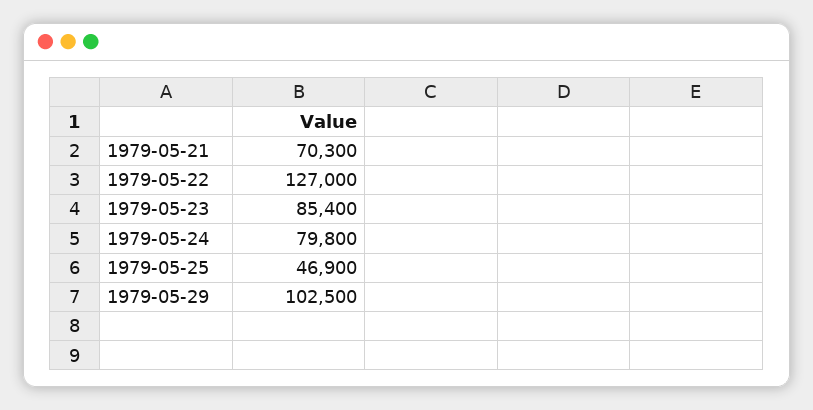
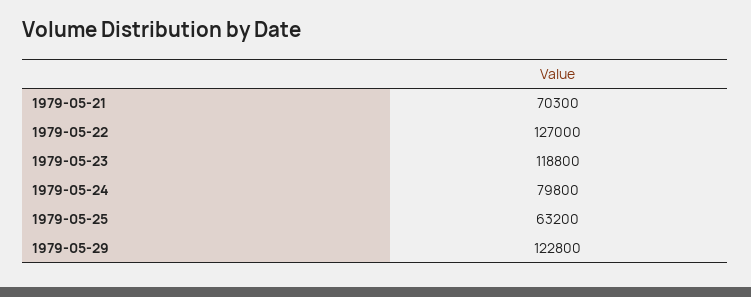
  {
    "1979-05-21": 70300,
    "1979-05-22": 127000,
-   "1979-05-23": 85400,
+   "1979-05-23": 118800,
    "1979-05-24": 79800,
-   "1979-05-25": 46900,
+   "1979-05-25": 63200,
-   "1979-05-29": 102500
+   "1979-05-29": 122800
  }

